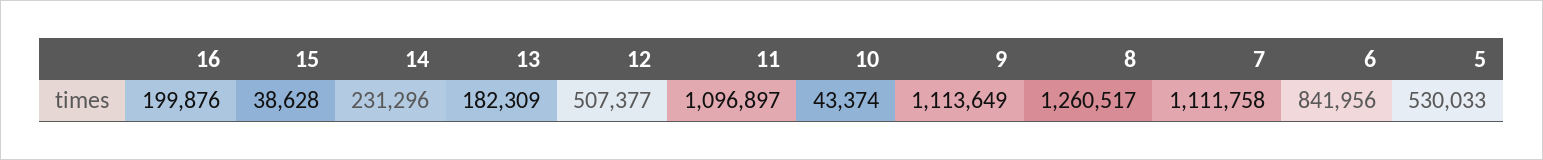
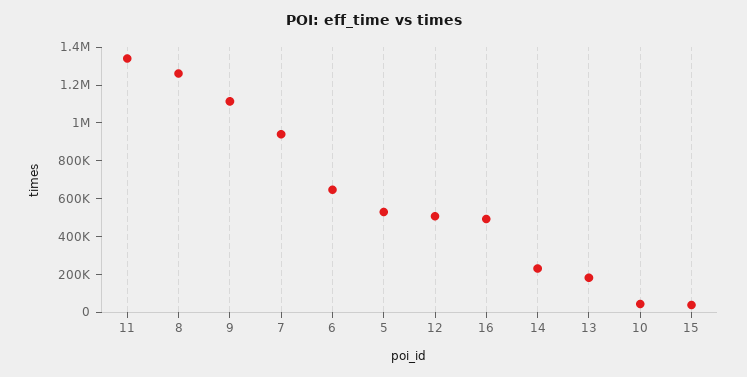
  {
-   "16": 199876,
+   "16": 500000,
    "15": 38628,
    "14": 231296,
    "13": 182309,
    "12": 507377,
-   "11": 1096897,
+   "11": 1350000,
    "10": 43374,
    "9": 1113649,
    "8": 1260517,
-   "7": 1111758,
+   "7": 950000,
-   "6": 841956,
+   "6": 650000,
    "5": 530033
  }

